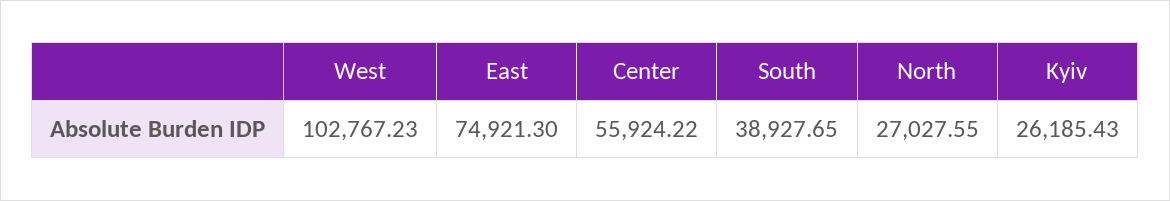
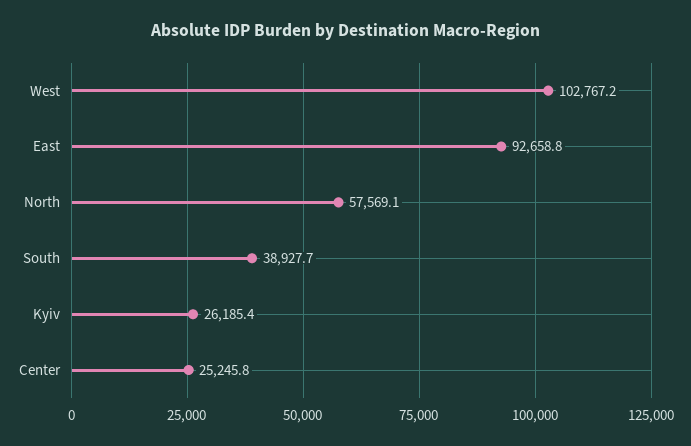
  {
    "West": 102767.23,
-   "East": 74921.3,
+   "East": 92658.8,
-   "Center": 55924.22,
+   "Center": 25245.8,
    "South": 38927.65,
-   "North": 27027.55,
+   "North": 57569.1,
    "Kyiv": 26185.43
  }

